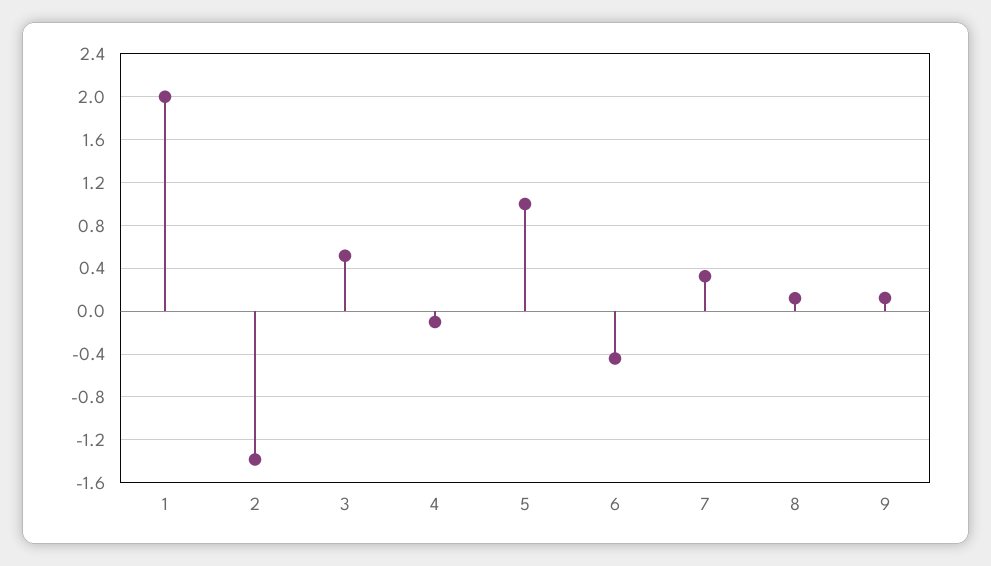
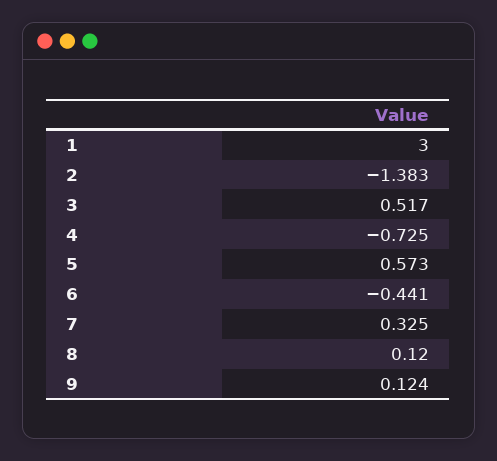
  {
-   "1": 2,
+   "1": 3,
    "2": -1.383,
    "3": 0.517,
-   "4": -0.1,
+   "4": -0.725,
-   "5": 1,
+   "5": 0.573,
    "6": -0.441,
    "7": 0.325,
    "8": 0.12,
    "9": 0.124
  }

